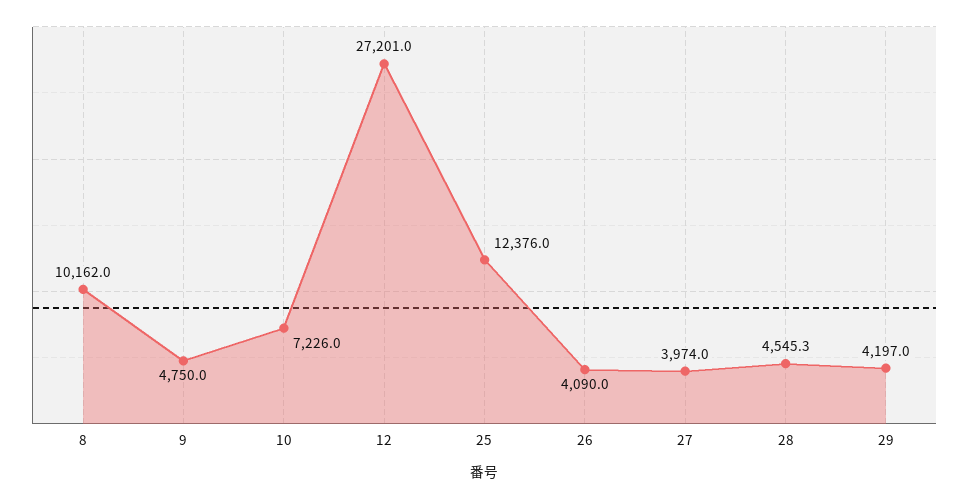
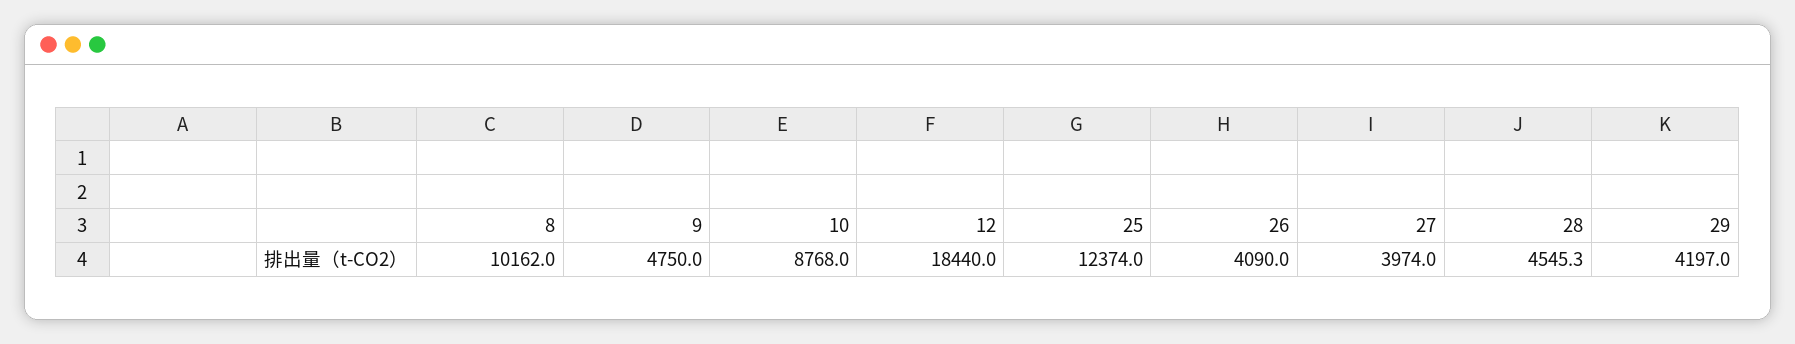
  {
    "8": 10162,
    "9": 4750,
-   "10": 7226,
+   "10": 8768,
-   "12": 27201,
+   "12": 18440,
-   "25": 12376,
+   "25": 12374,
    "26": 4090,
    "27": 3974,
    "28": 4545.3,
    "29": 4197
  }

